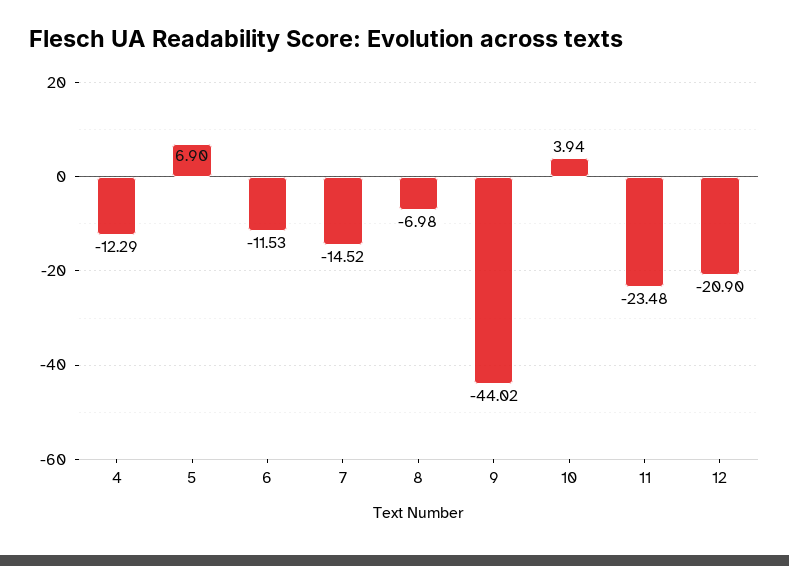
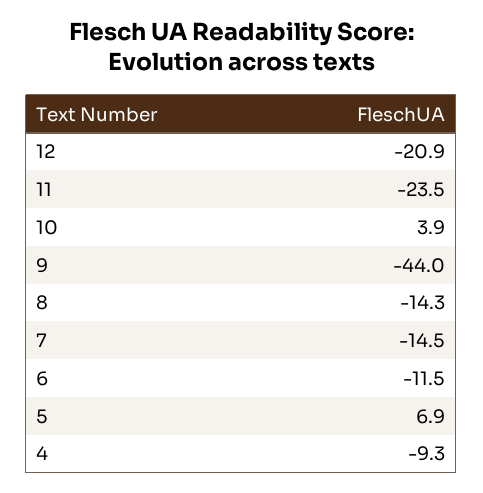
  {
-   "4": -12.29,
+   "4": -9.3,
    "5": 6.9,
    "6": -11.53,
    "7": -14.52,
-   "8": -6.98,
+   "8": -14.3,
    "9": -44.02,
    "10": 3.94,
    "11": -23.48,
    "12": -20.9
  }

